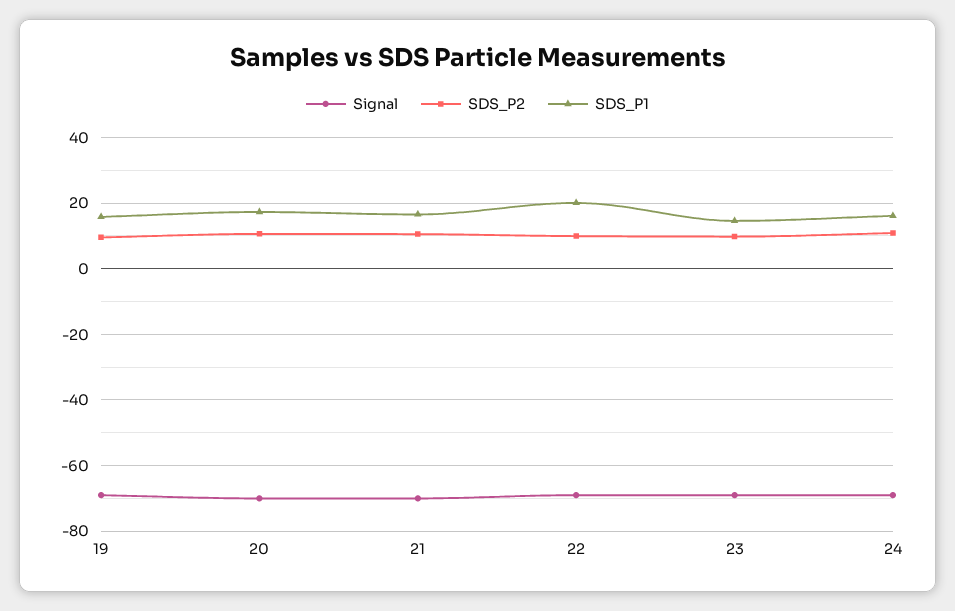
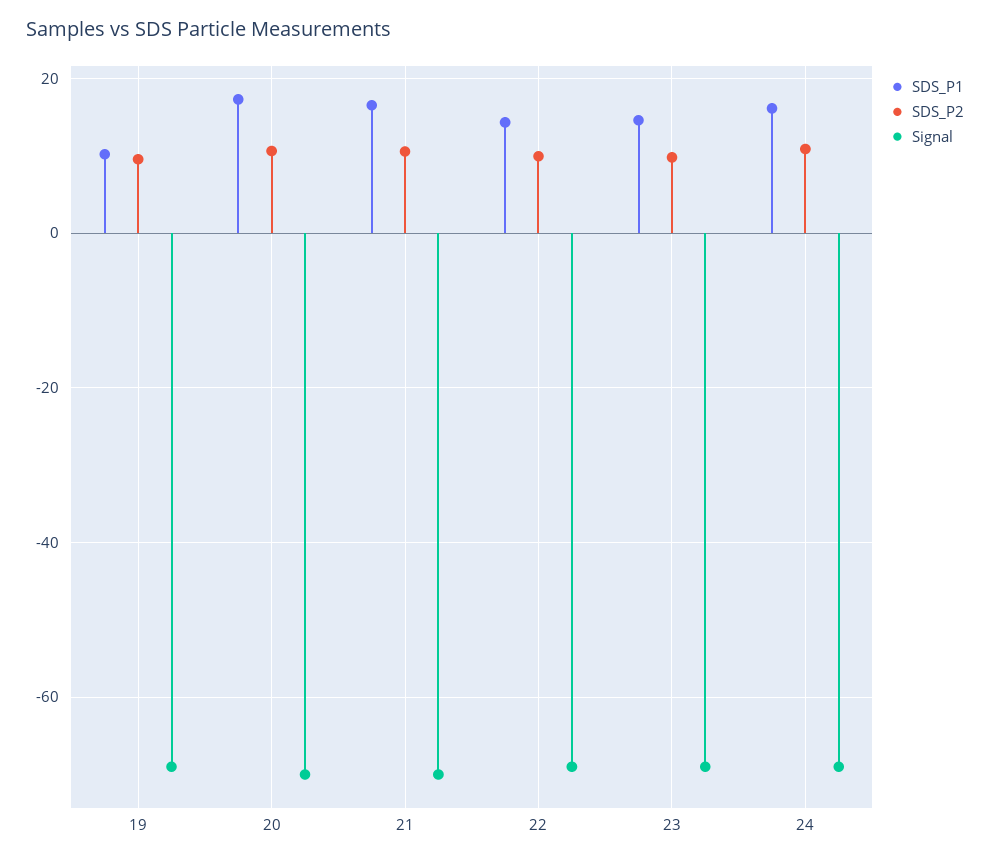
  {
    "Signal": {
      "19": -70,
      "20": -70,
      "21": -70,
      "22": -70,
      "23": -70,
      "24": -70
    },
    "SDS_P2": {
      "19": 10,
      "20": 10,
      "21": 10,
      "22": 10,
      "23": 10,
      "24": 10
    },
    "SDS_P1": {
-     "19": 16,
+     "19": 10,
      "20": 18,
      "21": 16,
-     "22": 20,
+     "22": 14,
      "23": 14,
      "24": 16
    }
  }

